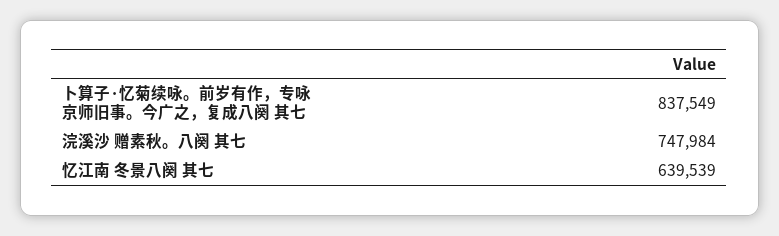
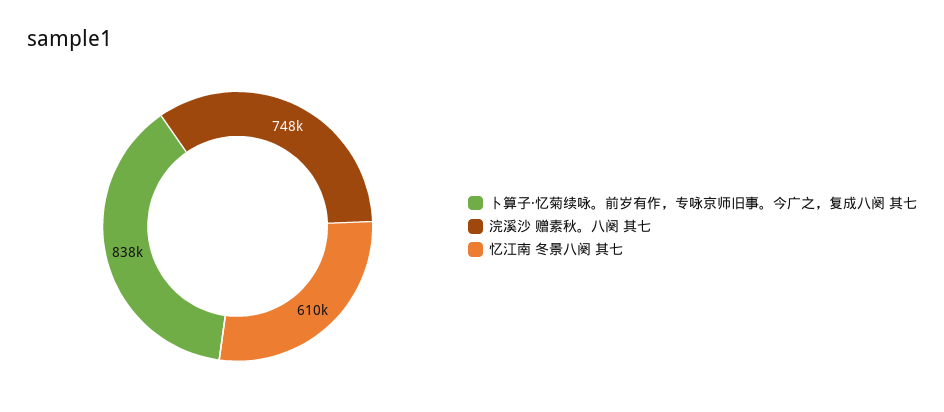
  {
    "卜算子·忆菊续咏。前岁有作，专咏京师旧事。今广之，复成八阕 其七": 837549,
    "浣溪沙 赠素秋。八阕 其七": 747984,
-   "忆江南 冬景八阕 其七": 639539
+   "忆江南 冬景八阕 其七": 610000
  }

